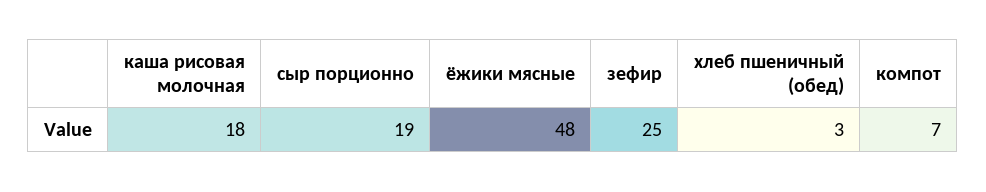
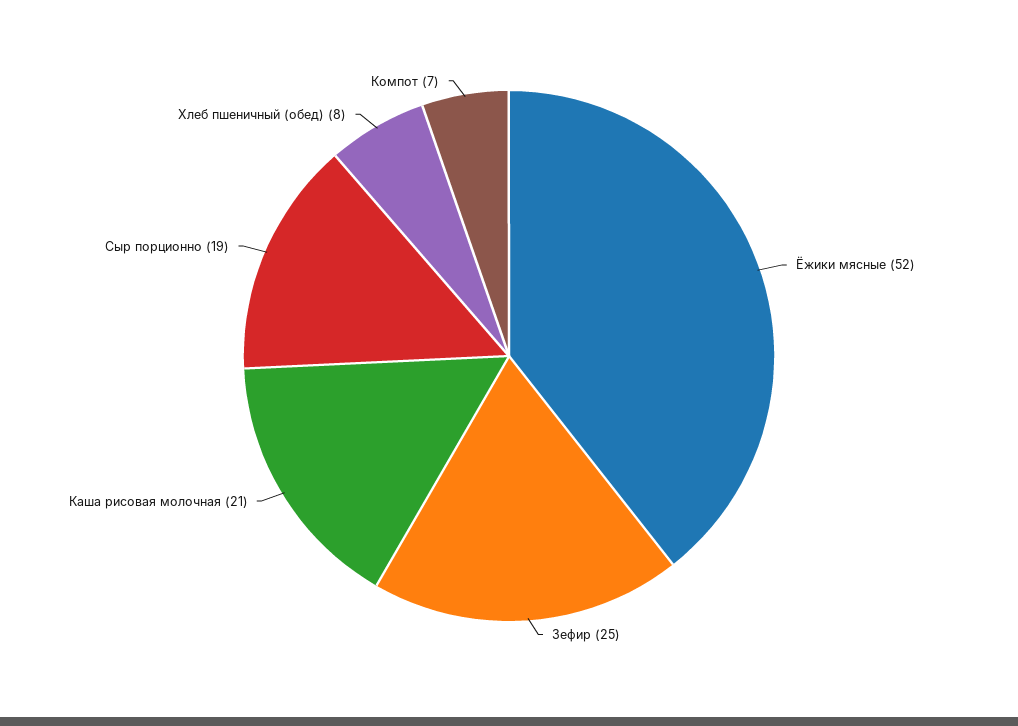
  {
-   "каша рисовая молочная": 18,
+   "каша рисовая молочная": 21,
    "сыр порционно": 19,
-   "ёжики мясные": 48,
+   "ёжики мясные": 52,
    "зефир": 25,
-   "хлеб пшеничный (обед)": 3,
+   "хлеб пшеничный (обед)": 8,
    "компот": 7
  }

